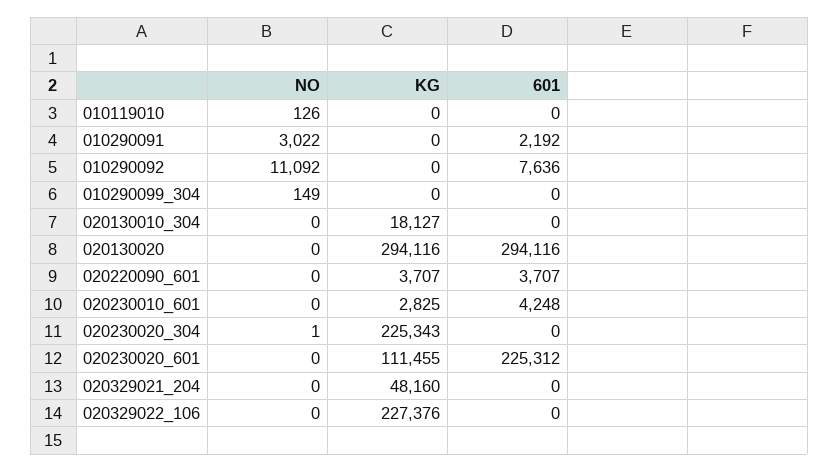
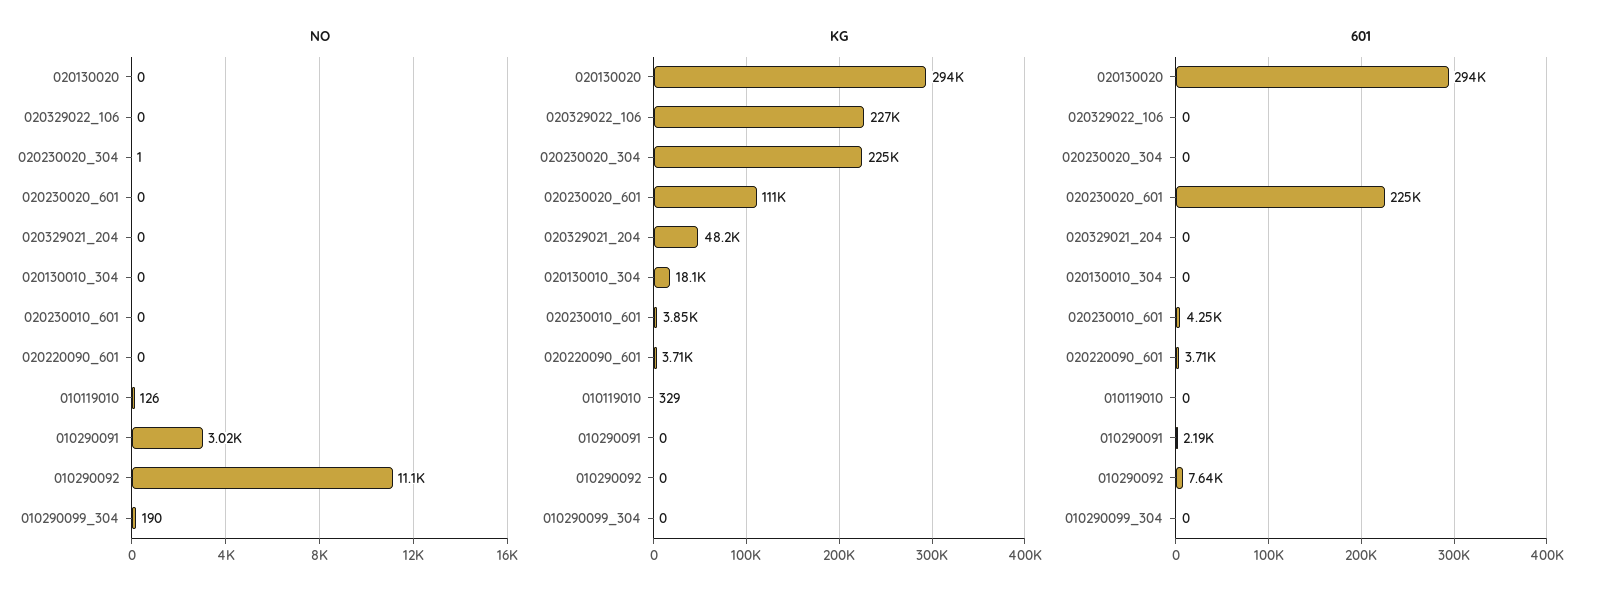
  {
    "NO": {
      "010119010": 126,
      "010290091": 3022,
      "010290092": 11092,
-     "010290099_304": 149,
+     "010290099_304": 190,
      "020130010_304": 0,
      "020130020": 0,
      "020220090_601": 0,
      "020230010_601": 0,
      "020230020_304": 1,
      "020230020_601": 0,
      "020329021_204": 0,
      "020329022_106": 0
    },
    "KG": {
-     "010119010": 0,
+     "010119010": 329,
      "010290091": 0,
      "010290092": 0,
      "010290099_304": 0,
      "020130010_304": 18127,
      "020130020": 294116,
      "020220090_601": 3707,
-     "020230010_601": 2825,
+     "020230010_601": 3850,
      "020230020_304": 225343,
      "020230020_601": 111455,
      "020329021_204": 48160,
      "020329022_106": 227376
    },
    "601": {
      "010119010": 0,
      "010290091": 2192,
      "010290092": 7636,
      "010290099_304": 0,
      "020130010_304": 0,
      "020130020": 294116,
      "020220090_601": 3707,
      "020230010_601": 4248,
      "020230020_304": 0,
      "020230020_601": 225312,
      "020329021_204": 0,
      "020329022_106": 0
    }
  }

